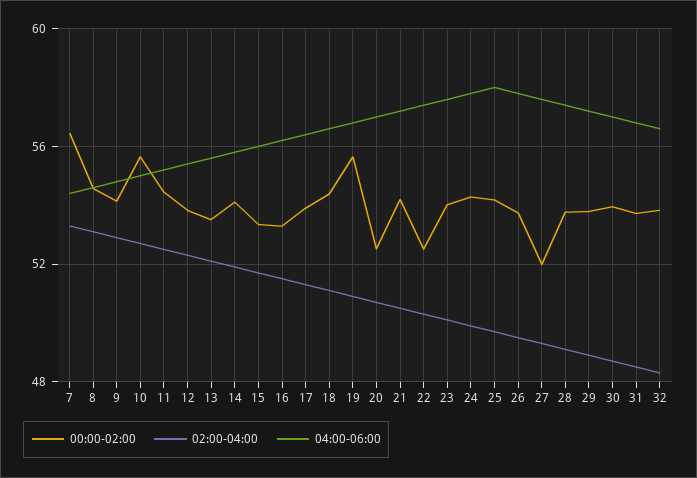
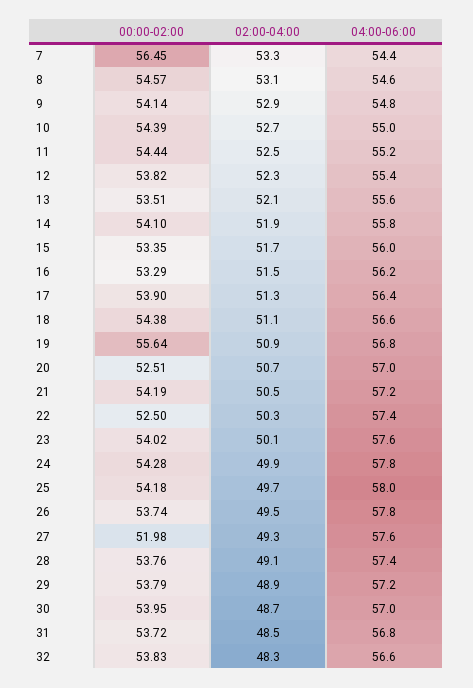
  {
    "00:00-02:00": {
      "7": 56.45,
      "8": 54.57,
      "9": 54.14,
-     "10": 55.5,
+     "10": 54.39,
      "11": 54.44,
      "12": 53.82,
      "13": 53.51,
      "14": 54.1,
      "15": 53.35,
      "16": 53.29,
      "17": 53.9,
      "18": 54.38,
      "19": 55.64,
      "20": 52.51,
      "21": 54.19,
      "22": 52.5,
      "23": 54.02,
      "24": 54.28,
      "25": 54.18,
      "26": 53.74,
      "27": 51.98,
      "28": 53.76,
      "29": 53.79,
      "30": 53.95,
      "31": 53.72,
      "32": 53.83
    },
    "02:00-04:00": {
      "7": 53.3,
      "8": 53.1,
      "9": 52.9,
      "10": 52.7,
      "11": 52.5,
      "12": 52.3,
      "13": 52.1,
      "14": 51.9,
      "15": 51.7,
      "16": 51.5,
      "17": 51.3,
      "18": 51.1,
      "19": 50.9,
      "20": 50.7,
      "21": 50.5,
      "22": 50.3,
      "23": 50.1,
      "24": 49.9,
      "25": 49.7,
      "26": 49.5,
      "27": 49.3,
      "28": 49.1,
      "29": 48.9,
      "30": 48.7,
      "31": 48.5,
      "32": 48.3
    },
    "04:00-06:00": {
      "7": 54.4,
      "8": 54.6,
      "9": 54.8,
      "10": 55,
      "11": 55.2,
      "12": 55.4,
      "13": 55.6,
      "14": 55.8,
      "15": 56,
      "16": 56.2,
      "17": 56.4,
      "18": 56.6,
      "19": 56.8,
      "20": 57,
      "21": 57.2,
      "22": 57.4,
      "23": 57.6,
      "24": 57.8,
      "25": 58,
      "26": 57.8,
      "27": 57.6,
      "28": 57.4,
      "29": 57.2,
      "30": 57,
      "31": 56.8,
      "32": 56.6
    }
  }

